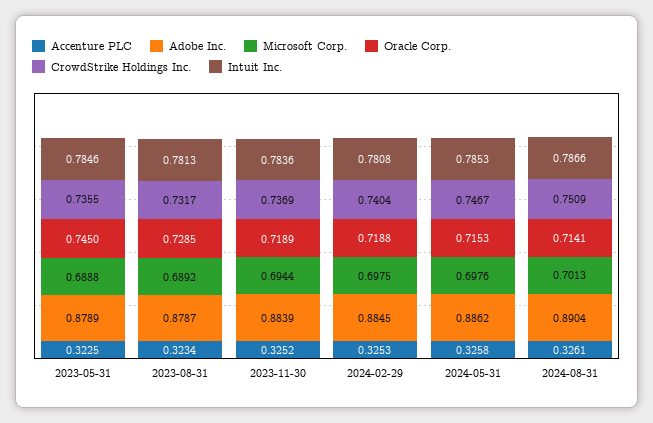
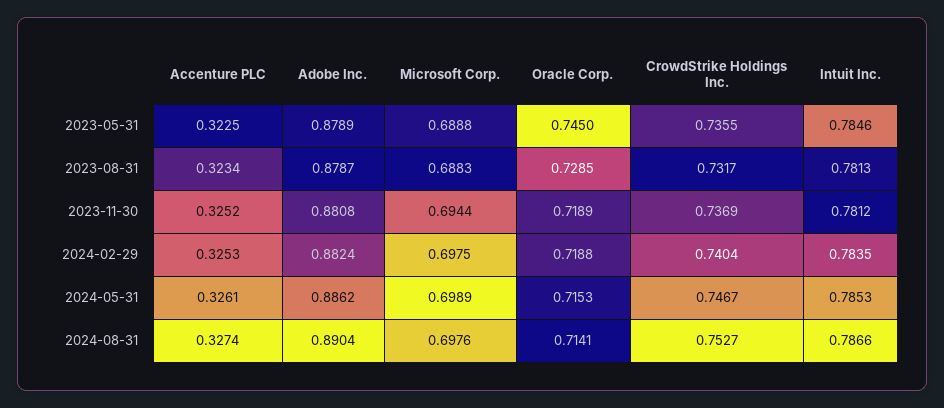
  {
    "Accenture PLC": {
      "2023-05-31": 0.3225,
      "2023-08-31": 0.3234,
      "2023-11-30": 0.3252,
      "2024-02-29": 0.3253,
-     "2024-05-31": 0.3258,
+     "2024-05-31": 0.3261,
-     "2024-08-31": 0.3261
+     "2024-08-31": 0.3274
    },
    "Adobe Inc.": {
      "2023-05-31": 0.8789,
      "2023-08-31": 0.8787,
-     "2023-11-30": 0.8839,
+     "2023-11-30": 0.8808,
-     "2024-02-29": 0.8845,
+     "2024-02-29": 0.8824,
      "2024-05-31": 0.8862,
      "2024-08-31": 0.8904
    },
    "Microsoft Corp.": {
      "2023-05-31": 0.6888,
-     "2023-08-31": 0.6892,
+     "2023-08-31": 0.6883,
      "2023-11-30": 0.6944,
      "2024-02-29": 0.6975,
-     "2024-05-31": 0.6976,
+     "2024-05-31": 0.6989,
-     "2024-08-31": 0.7013
+     "2024-08-31": 0.6976
    },
    "Oracle Corp.": {
      "2023-05-31": 0.745,
      "2023-08-31": 0.7285,
      "2023-11-30": 0.7189,
      "2024-02-29": 0.7188,
      "2024-05-31": 0.7153,
      "2024-08-31": 0.7141
    },
    "CrowdStrike Holdings Inc.": {
      "2023-05-31": 0.7355,
      "2023-08-31": 0.7317,
      "2023-11-30": 0.7369,
      "2024-02-29": 0.7404,
      "2024-05-31": 0.7467,
-     "2024-08-31": 0.7509
+     "2024-08-31": 0.7527
    },
    "Intuit Inc.": {
      "2023-05-31": 0.7846,
      "2023-08-31": 0.7813,
-     "2023-11-30": 0.7836,
+     "2023-11-30": 0.7812,
-     "2024-02-29": 0.7808,
+     "2024-02-29": 0.7835,
      "2024-05-31": 0.7853,
      "2024-08-31": 0.7866
    }
  }

